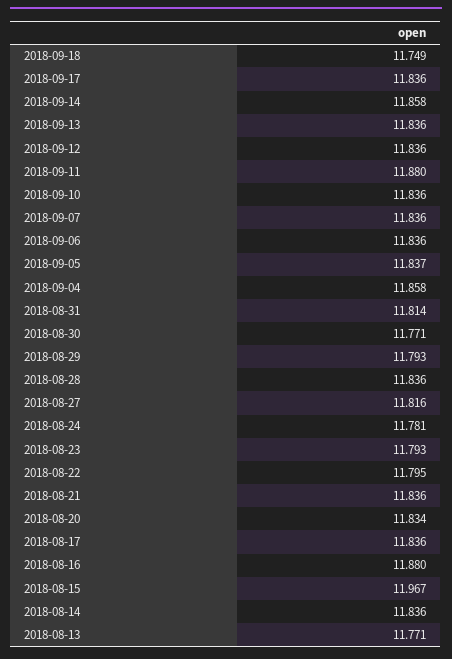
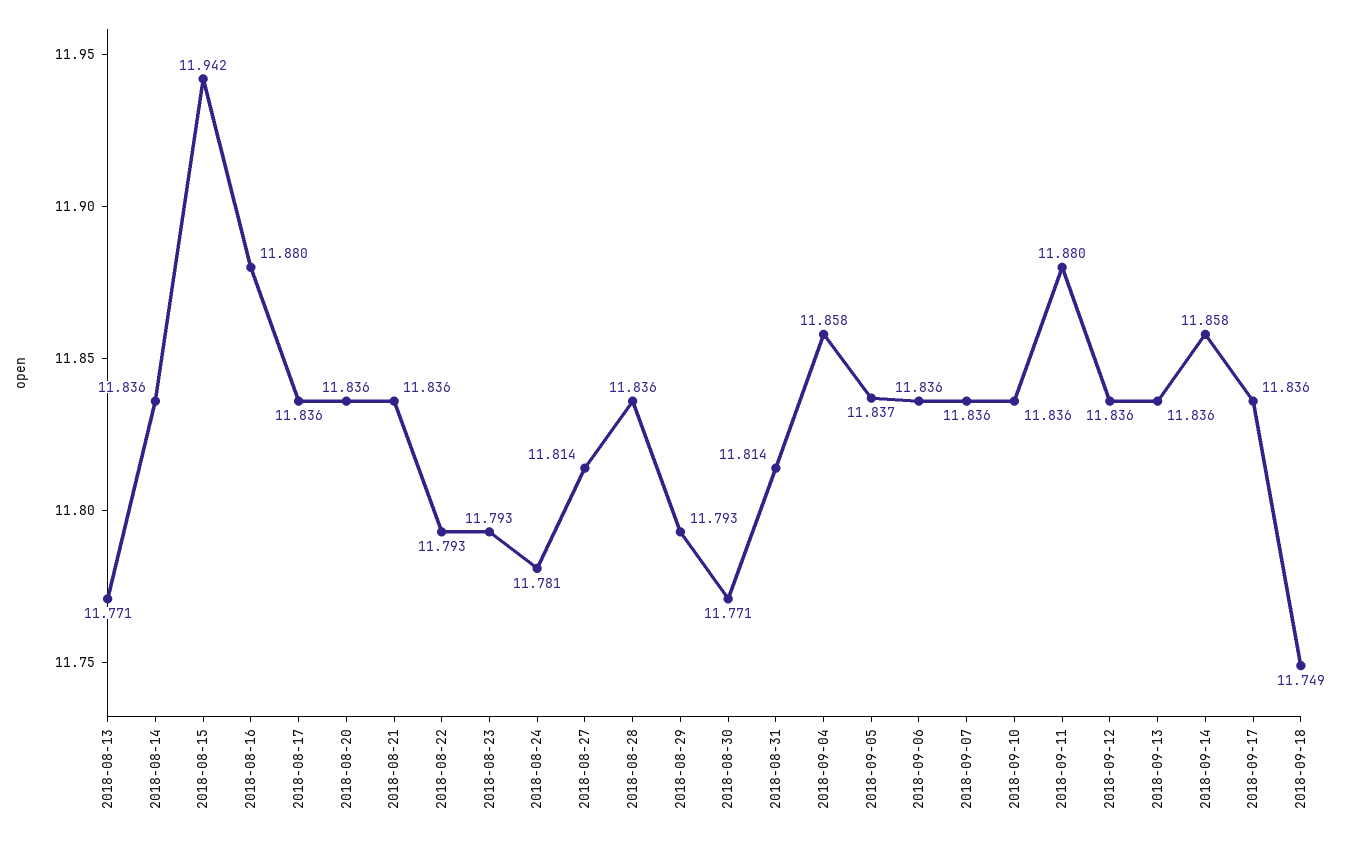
  {
    "2018-09-18": 11.749,
    "2018-09-17": 11.836,
    "2018-09-14": 11.858,
    "2018-09-13": 11.836,
    "2018-09-12": 11.836,
    "2018-09-11": 11.88,
    "2018-09-10": 11.836,
    "2018-09-07": 11.836,
    "2018-09-06": 11.836,
    "2018-09-05": 11.837,
    "2018-09-04": 11.858,
    "2018-08-31": 11.814,
    "2018-08-30": 11.771,
    "2018-08-29": 11.793,
    "2018-08-28": 11.836,
-   "2018-08-27": 11.816,
+   "2018-08-27": 11.814,
    "2018-08-24": 11.781,
    "2018-08-23": 11.793,
-   "2018-08-22": 11.795,
+   "2018-08-22": 11.793,
    "2018-08-21": 11.836,
-   "2018-08-20": 11.834,
+   "2018-08-20": 11.836,
    "2018-08-17": 11.836,
    "2018-08-16": 11.88,
-   "2018-08-15": 11.967,
+   "2018-08-15": 11.942,
    "2018-08-14": 11.836,
    "2018-08-13": 11.771
  }

